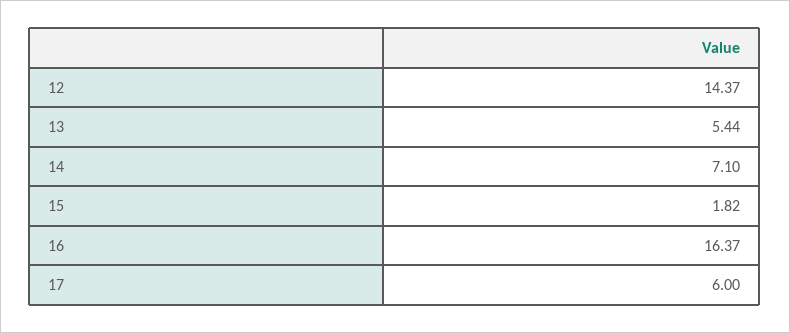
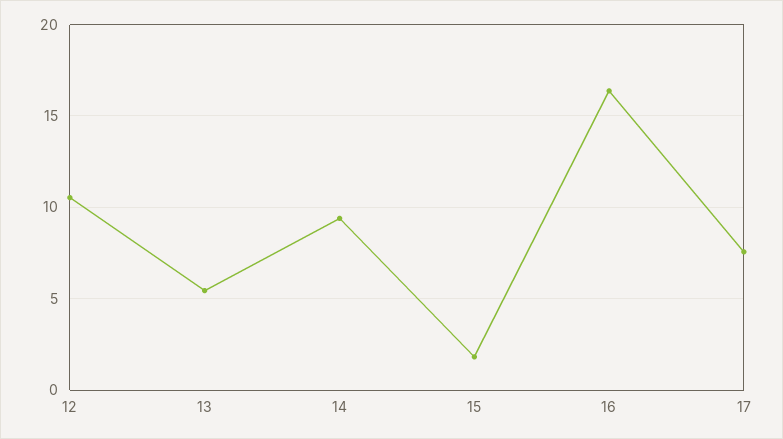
  {
-   "12": 14.37,
+   "12": 10.5,
    "13": 5.44,
-   "14": 7.1,
+   "14": 9.5,
    "15": 1.82,
    "16": 16.37,
-   "17": 6
+   "17": 7.5
  }

